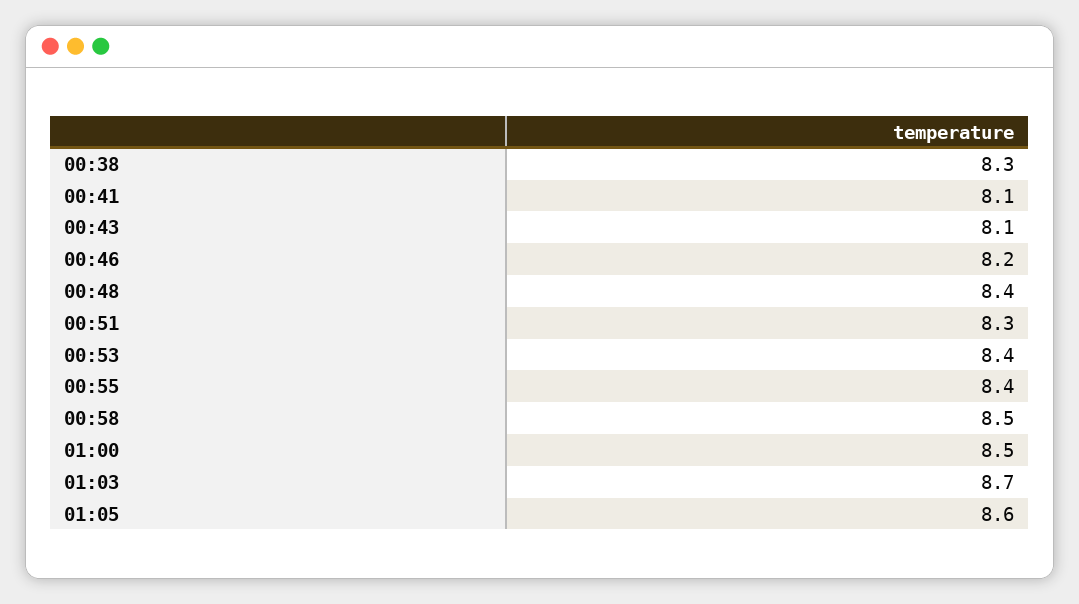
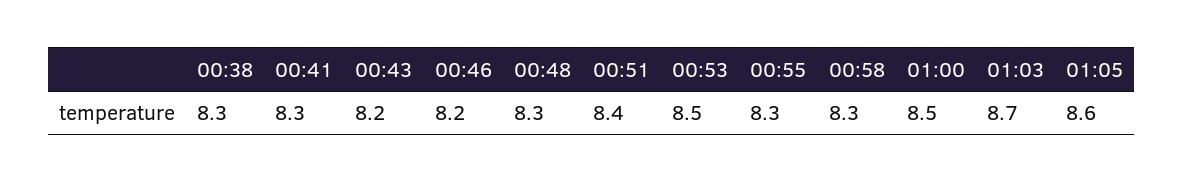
  {
    "00:38": 8.3,
-   "00:41": 8.1,
+   "00:41": 8.3,
-   "00:43": 8.1,
+   "00:43": 8.2,
    "00:46": 8.2,
-   "00:48": 8.4,
+   "00:48": 8.3,
-   "00:51": 8.3,
+   "00:51": 8.4,
-   "00:53": 8.4,
+   "00:53": 8.5,
-   "00:55": 8.4,
+   "00:55": 8.3,
-   "00:58": 8.5,
+   "00:58": 8.3,
    "01:00": 8.5,
    "01:03": 8.7,
    "01:05": 8.6
  }

